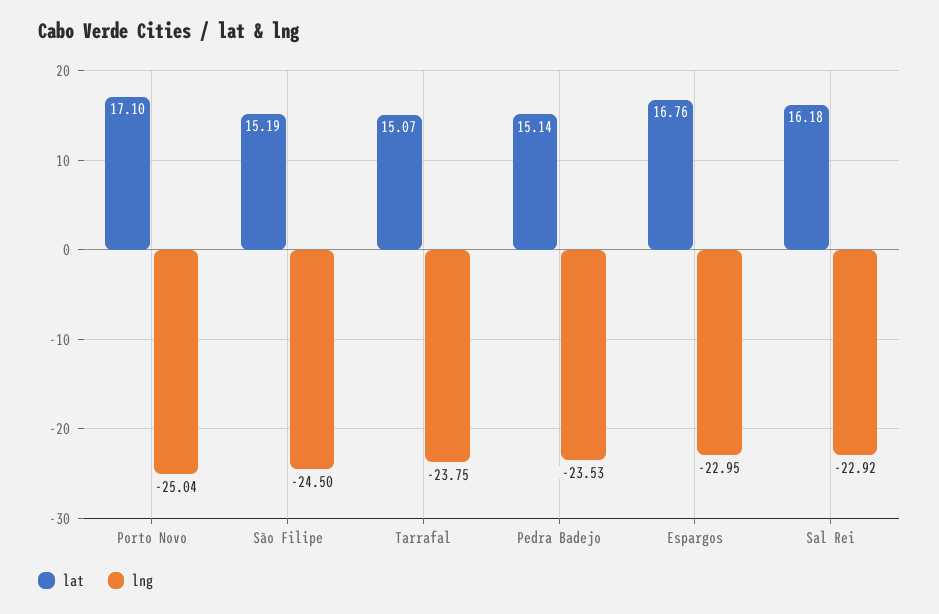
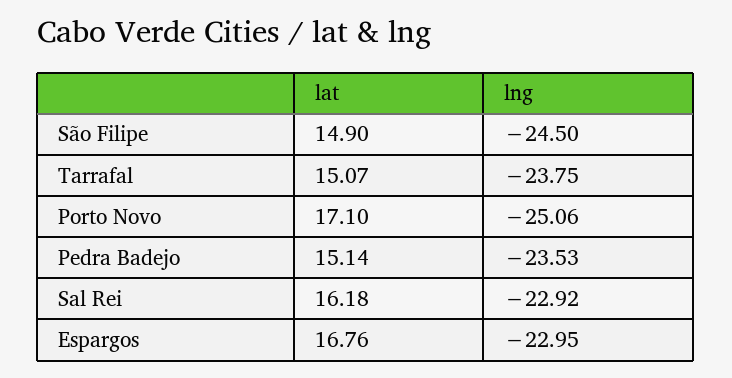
  {
    "lat": {
      "Porto Novo": 17.1,
-     "São Filipe": 15.19,
+     "São Filipe": 14.9,
      "Tarrafal": 15.07,
      "Pedra Badejo": 15.14,
      "Espargos": 16.76,
      "Sal Rei": 16.18
    },
    "lng": {
-     "Porto Novo": -25.04,
+     "Porto Novo": -25.06,
      "São Filipe": -24.5,
      "Tarrafal": -23.75,
      "Pedra Badejo": -23.53,
      "Espargos": -22.95,
      "Sal Rei": -22.92
    }
  }

